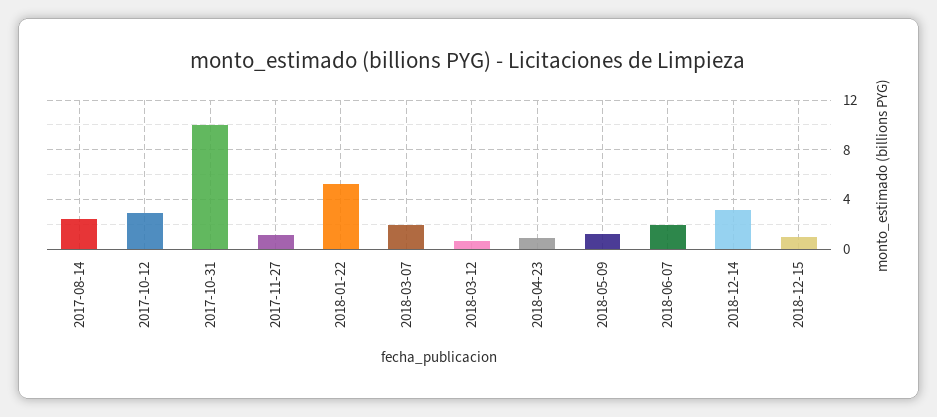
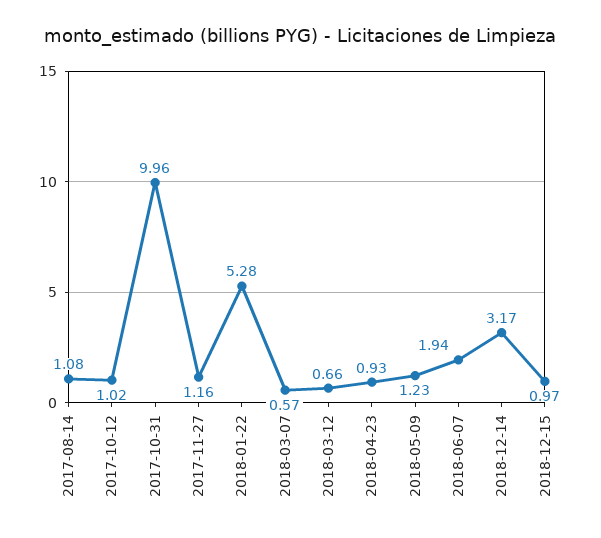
  {
-   "2017-08-14": 2.5,
+   "2017-08-14": 1.08,
-   "2017-10-12": 3,
+   "2017-10-12": 1.02,
    "2017-10-31": 9.96,
    "2017-11-27": 1.16,
    "2018-01-22": 5.28,
-   "2018-03-07": 2,
+   "2018-03-07": 0.57,
    "2018-03-12": 0.66,
    "2018-04-23": 0.93,
    "2018-05-09": 1.23,
    "2018-06-07": 1.94,
    "2018-12-14": 3.17,
    "2018-12-15": 0.97
  }

